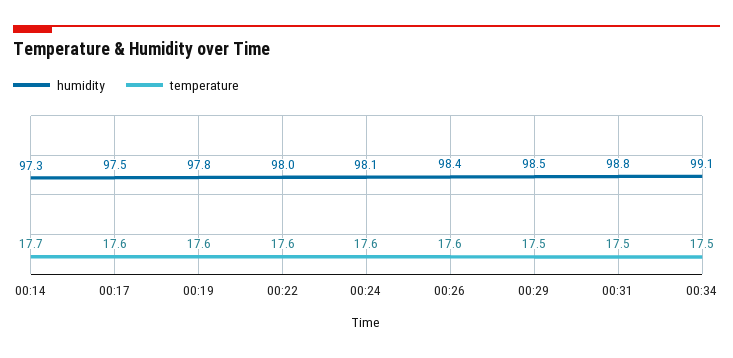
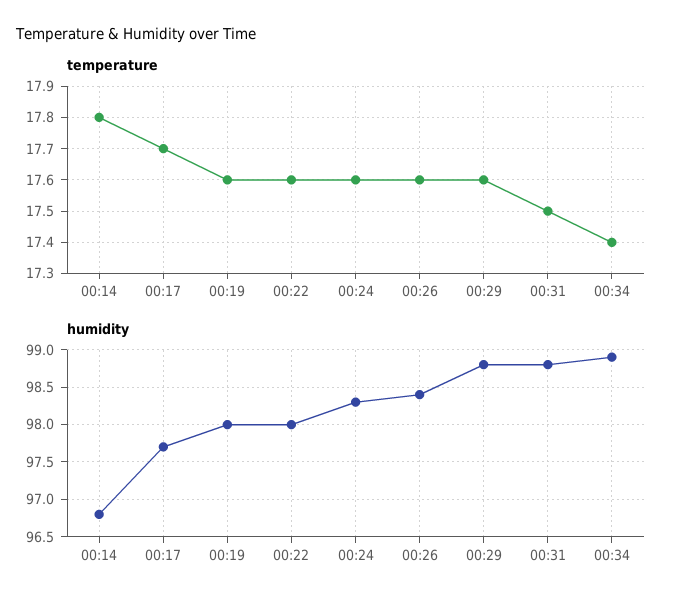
  {
    "humidity": {
-     "00:14": 97.3,
+     "00:14": 96.8,
-     "00:17": 97.5,
+     "00:17": 97.7,
-     "00:19": 97.8,
+     "00:19": 98,
      "00:22": 98,
-     "00:24": 98.1,
+     "00:24": 98.3,
      "00:26": 98.4,
-     "00:29": 98.5,
+     "00:29": 98.8,
      "00:31": 98.8,
-     "00:34": 99.1
+     "00:34": 98.9
    },
    "temperature": {
-     "00:14": 17.7,
+     "00:14": 17.8,
-     "00:17": 17.6,
+     "00:17": 17.7,
      "00:19": 17.6,
      "00:22": 17.6,
      "00:24": 17.6,
      "00:26": 17.6,
-     "00:29": 17.5,
+     "00:29": 17.6,
      "00:31": 17.5,
-     "00:34": 17.5
+     "00:34": 17.4
    }
  }

